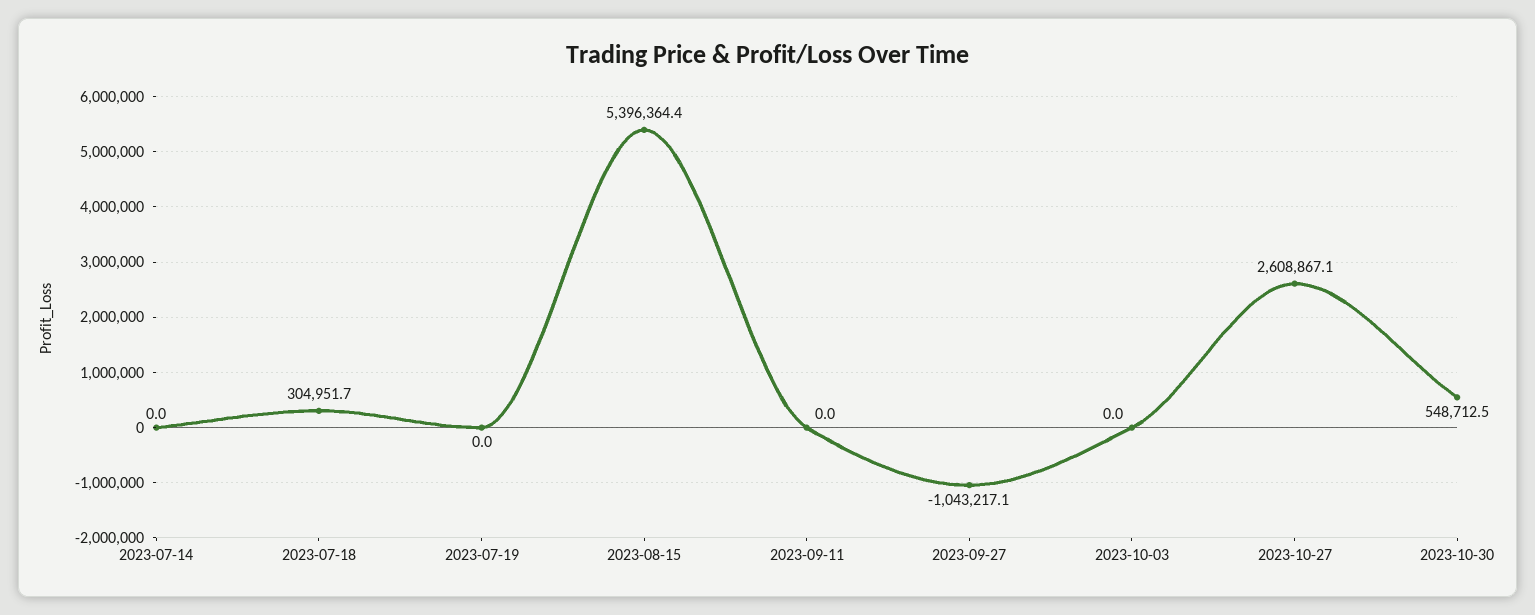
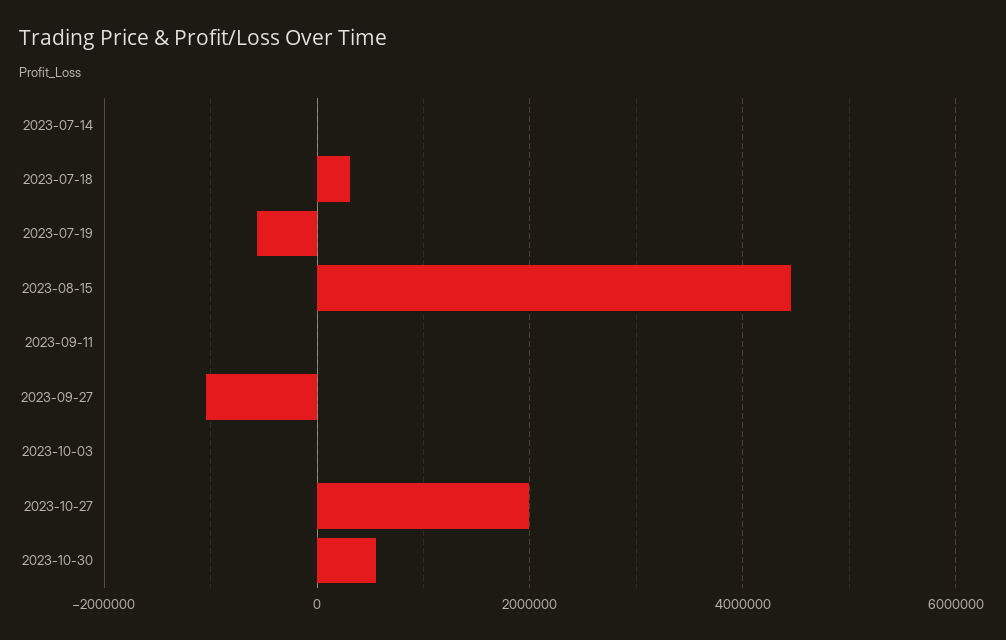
  {
    "2023-07-14": 0,
    "2023-07-18": 304951.7,
-   "2023-07-19": 0,
+   "2023-07-19": -600000,
-   "2023-08-15": 5396364.4,
+   "2023-08-15": 4400000,
    "2023-09-11": 0,
    "2023-09-27": -1043217.1,
    "2023-10-03": 0,
-   "2023-10-27": 2608867.1,
+   "2023-10-27": 2000000,
    "2023-10-30": 548712.5
  }

